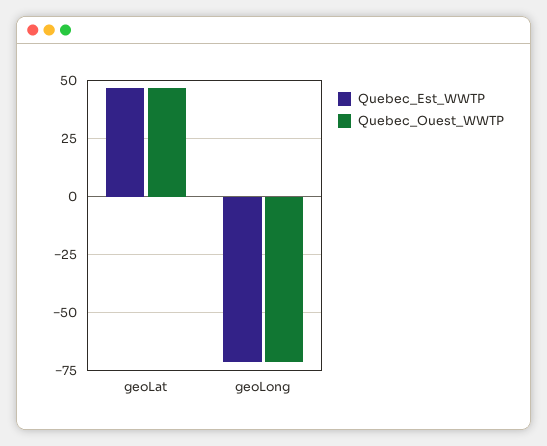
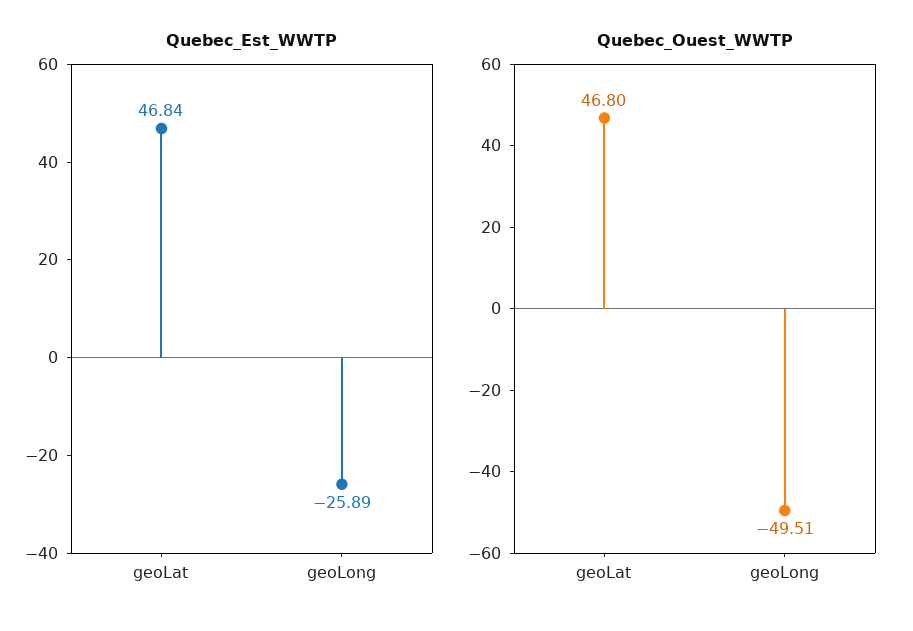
  {
    "Quebec_Est_WWTP": {
      "geoLat": 46.84,
-     "geoLong": -70
+     "geoLong": -25.89
    },
    "Quebec_Ouest_WWTP": {
      "geoLat": 46.8,
-     "geoLong": -70
+     "geoLong": -49.51
    }
  }

